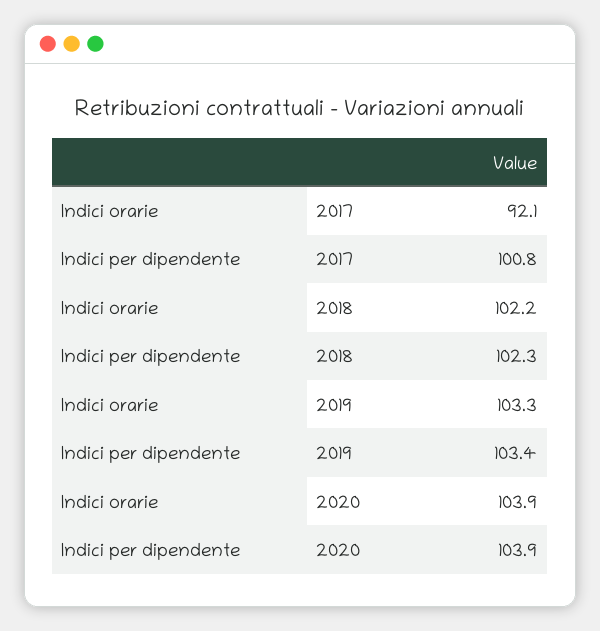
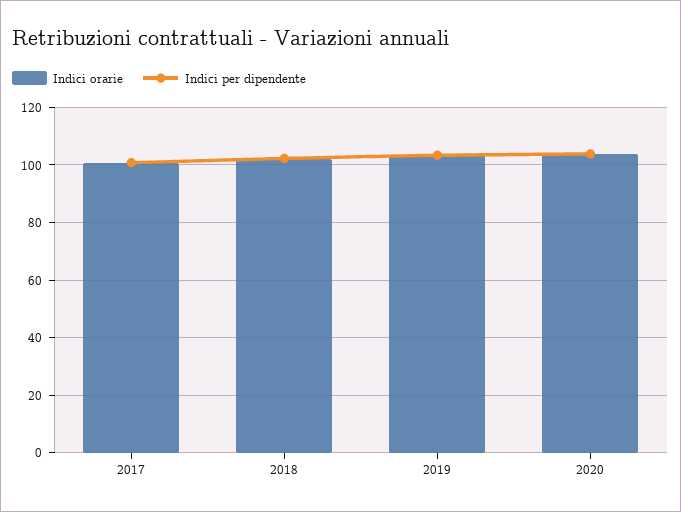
  {
    "Indici orarie": {
-     "2017": 92.1,
+     "2017": 100,
      "2018": 102.2,
      "2019": 103.3,
      "2020": 103.9
    },
    "Indici per dipendente": {
      "2017": 100.8,
      "2018": 102.3,
      "2019": 103.4,
      "2020": 103.9
    }
  }

